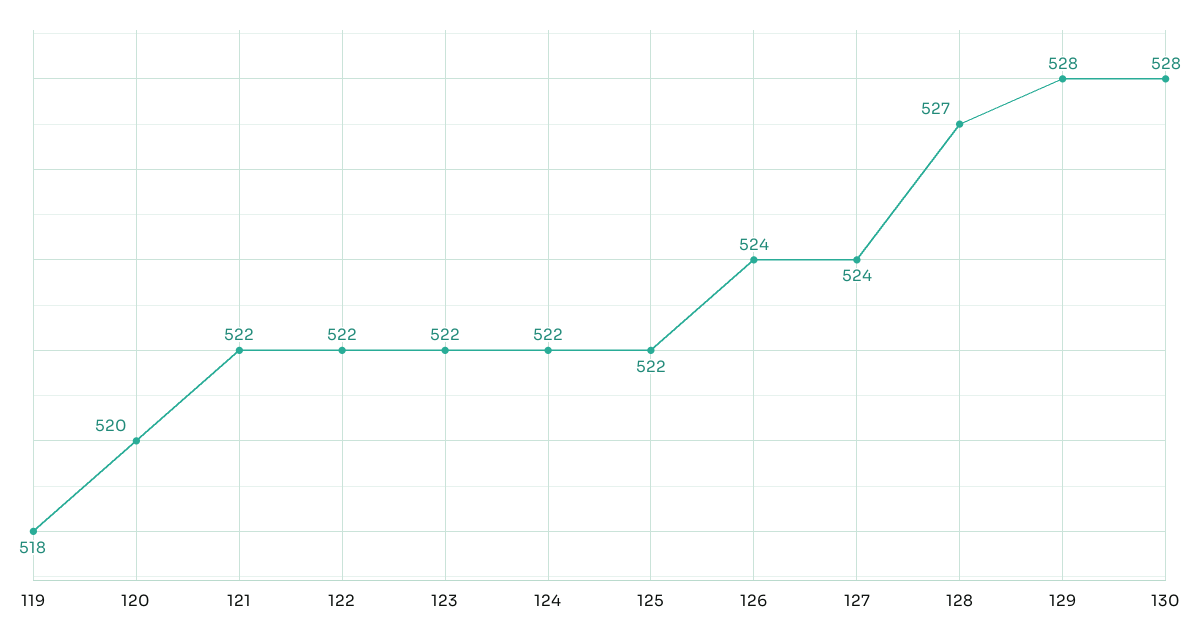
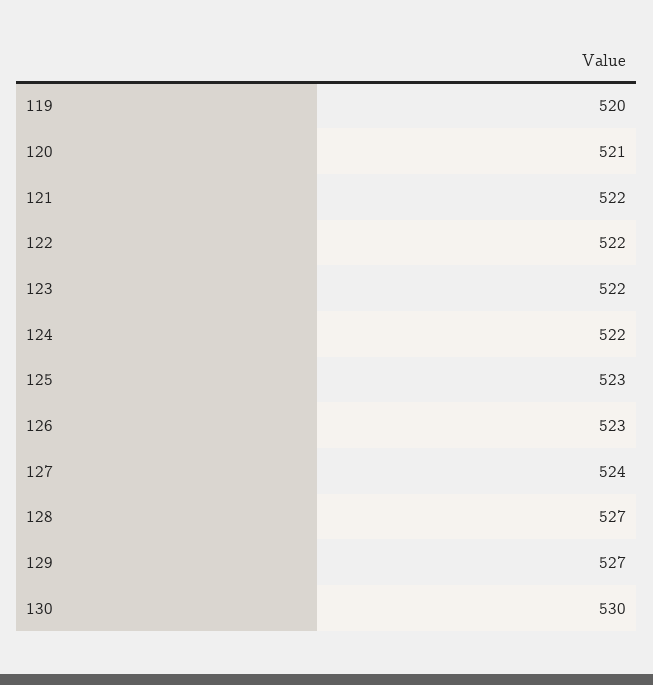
  {
-   "119": 518,
+   "119": 520,
-   "120": 520,
+   "120": 521,
    "121": 522,
    "122": 522,
    "123": 522,
    "124": 522,
-   "125": 522,
+   "125": 523,
-   "126": 524,
+   "126": 523,
    "127": 524,
    "128": 527,
-   "129": 528,
+   "129": 527,
-   "130": 528
+   "130": 530
  }

